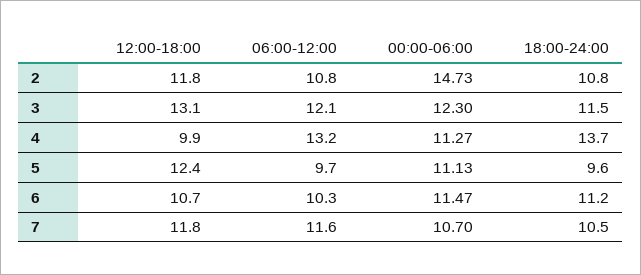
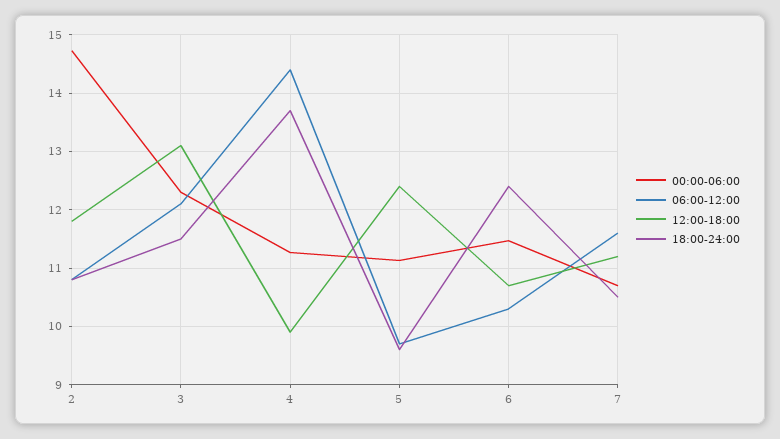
  {
    "12:00-18:00": {
      "2": 11.8,
      "3": 13.1,
      "4": 9.9,
      "5": 12.4,
      "6": 10.7,
-     "7": 11.8
+     "7": 11.2
    },
    "06:00-12:00": {
      "2": 10.8,
      "3": 12.1,
-     "4": 13.2,
+     "4": 14.4,
      "5": 9.7,
      "6": 10.3,
      "7": 11.6
    },
    "00:00-06:00": {
      "2": 14.73,
      "3": 12.3,
      "4": 11.27,
      "5": 11.13,
      "6": 11.47,
      "7": 10.7
    },
    "18:00-24:00": {
      "2": 10.8,
      "3": 11.5,
      "4": 13.7,
      "5": 9.6,
-     "6": 11.2,
+     "6": 12.4,
      "7": 10.5
    }
  }

